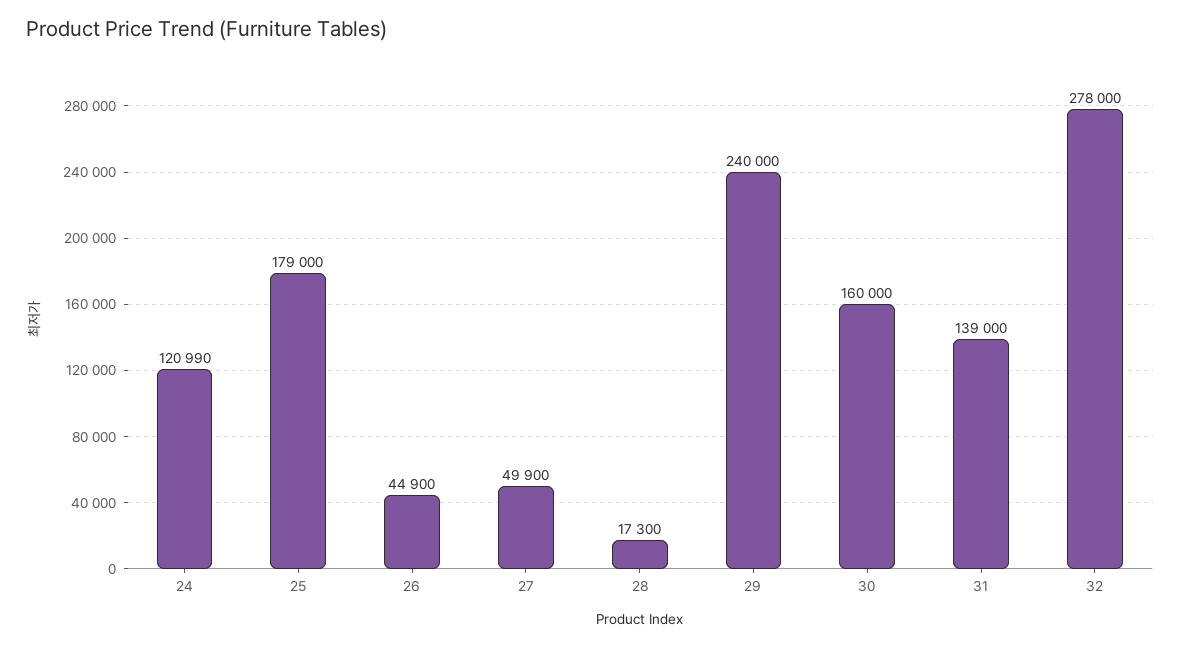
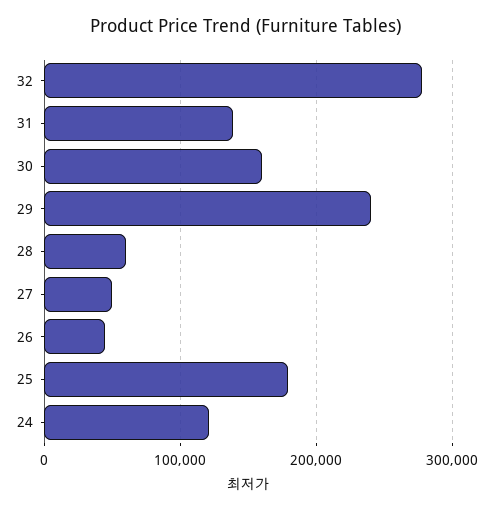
  {
    "24": 120990,
    "25": 179000,
    "26": 44900,
    "27": 49900,
-   "28": 17300,
+   "28": 60000,
    "29": 240000,
    "30": 160000,
    "31": 139000,
    "32": 278000
  }

